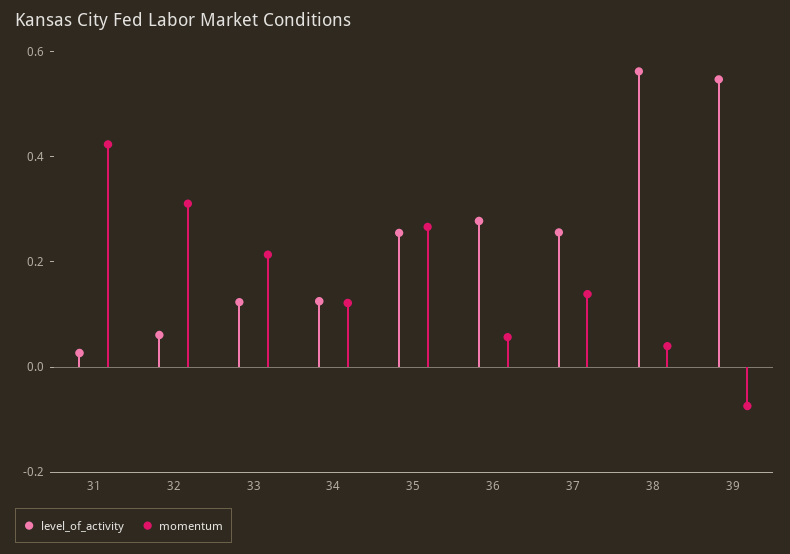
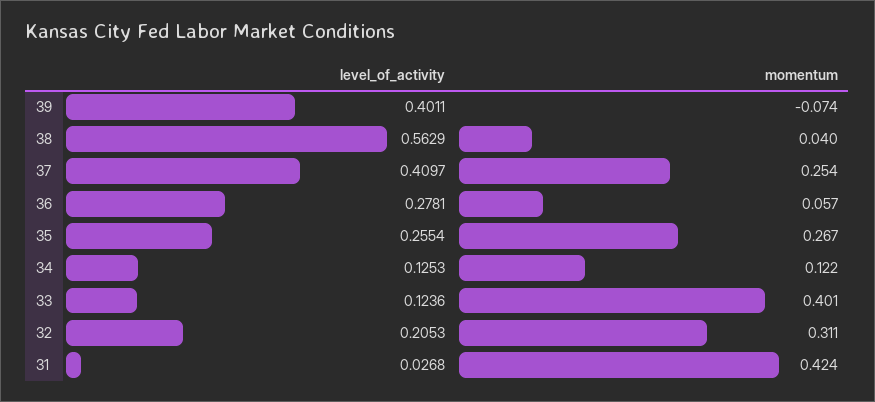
  {
    "level_of_activity": {
      "31": 0.0268,
-     "32": 0.05,
+     "32": 0.2053,
      "33": 0.1236,
      "34": 0.1253,
      "35": 0.2554,
      "36": 0.2781,
-     "37": 0.25,
+     "37": 0.4097,
      "38": 0.5629,
-     "39": 0.55
+     "39": 0.4011
    },
    "momentum": {
      "31": 0.424,
      "32": 0.311,
-     "33": 0.2,
+     "33": 0.401,
      "34": 0.122,
      "35": 0.267,
      "36": 0.057,
-     "37": 0.15,
+     "37": 0.254,
      "38": 0.04,
      "39": -0.074
    }
  }

